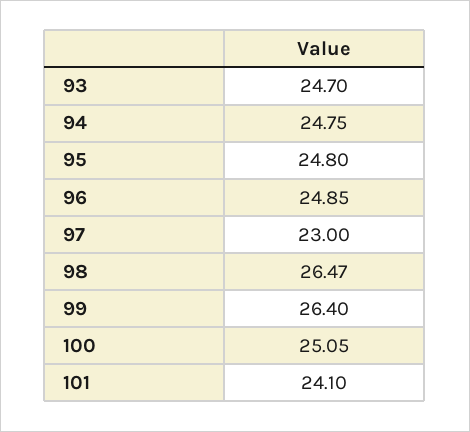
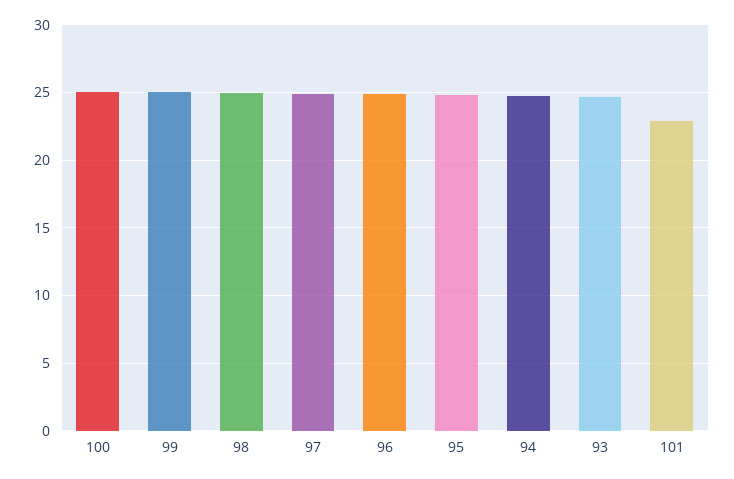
  {
    "93": 24.7,
    "94": 24.75,
    "95": 24.8,
    "96": 24.85,
-   "97": 23,
+   "97": 25,
-   "98": 26.47,
+   "98": 25,
-   "99": 26.4,
+   "99": 25,
    "100": 25.05,
-   "101": 24.1
+   "101": 23
  }

